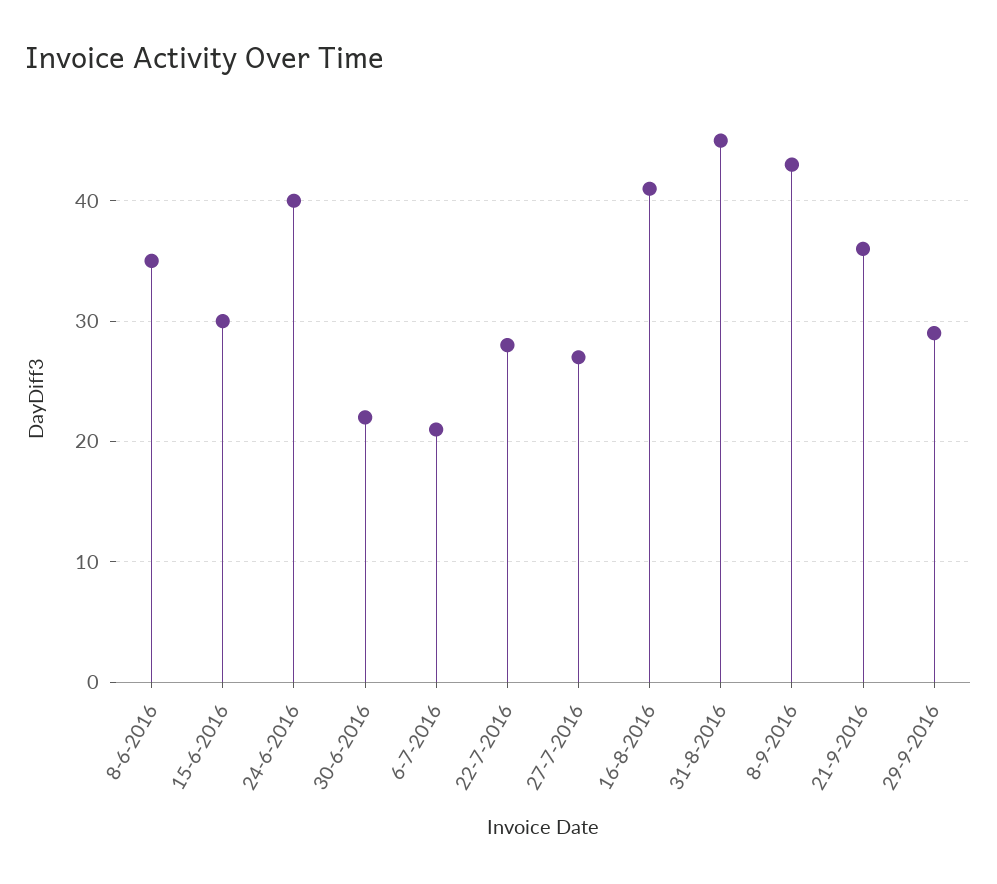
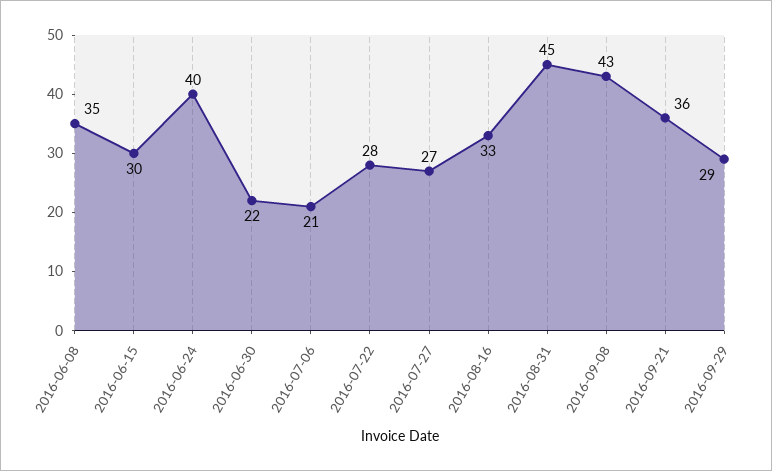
  {
    "8-6-2016": 35,
    "15-6-2016": 30,
    "24-6-2016": 40,
    "30-6-2016": 22,
    "6-7-2016": 21,
    "22-7-2016": 28,
    "27-7-2016": 27,
-   "16-8-2016": 41,
+   "16-8-2016": 33,
    "31-8-2016": 45,
    "8-9-2016": 43,
    "21-9-2016": 36,
    "29-9-2016": 29
  }

